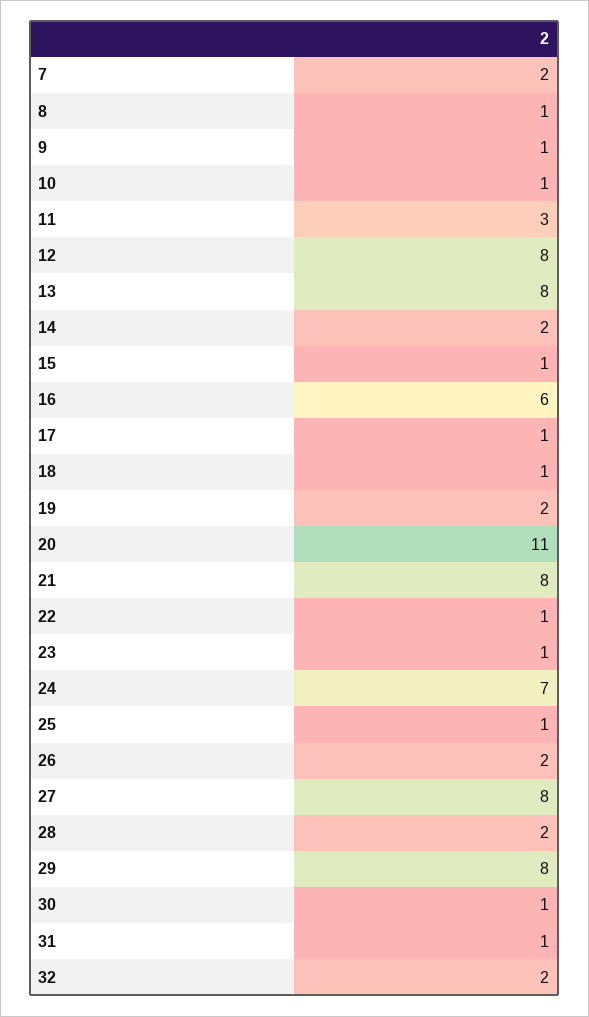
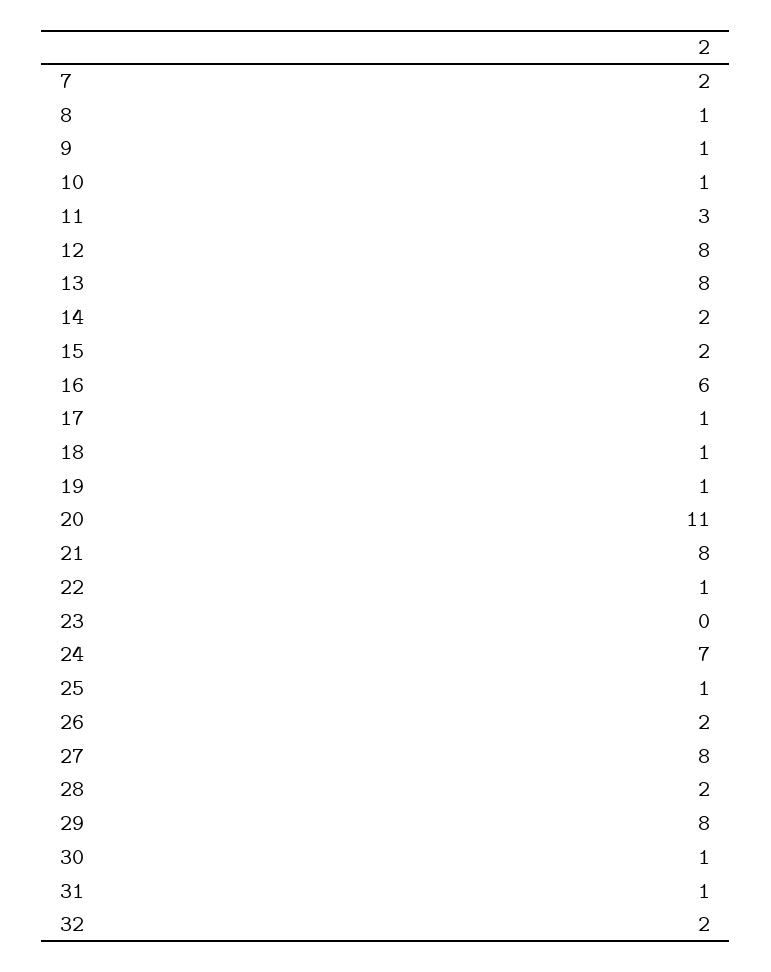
  {
    "7": 2,
    "8": 1,
    "9": 1,
    "10": 1,
    "11": 3,
    "12": 8,
    "13": 8,
    "14": 2,
-   "15": 1,
+   "15": 2,
    "16": 6,
    "17": 1,
    "18": 1,
-   "19": 2,
+   "19": 1,
    "20": 11,
    "21": 8,
    "22": 1,
-   "23": 1,
+   "23": 0,
    "24": 7,
    "25": 1,
    "26": 2,
    "27": 8,
    "28": 2,
    "29": 8,
    "30": 1,
    "31": 1,
    "32": 2
  }

